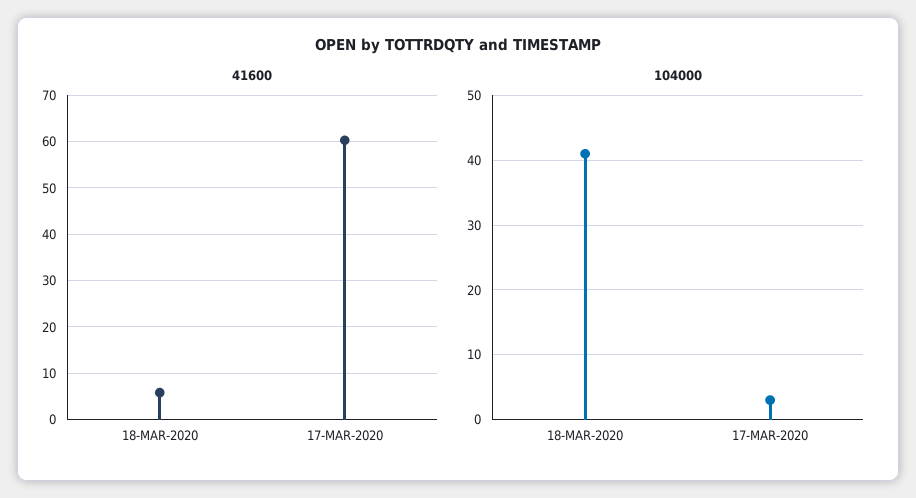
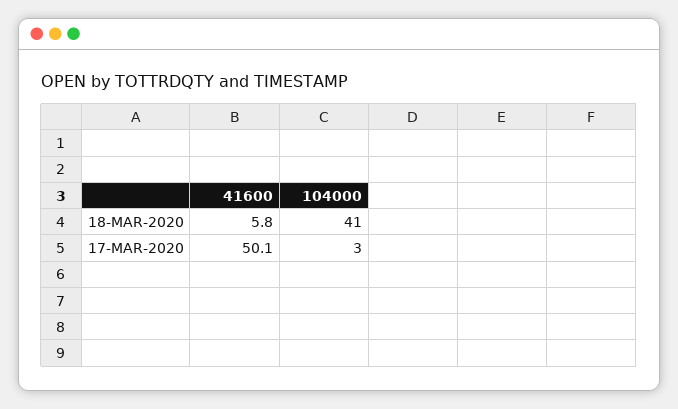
  {
    "41600": {
      "18-MAR-2020": 5.8,
-     "17-MAR-2020": 60
+     "17-MAR-2020": 50.1
    },
    "104000": {
      "18-MAR-2020": 41,
      "17-MAR-2020": 3
    }
  }

